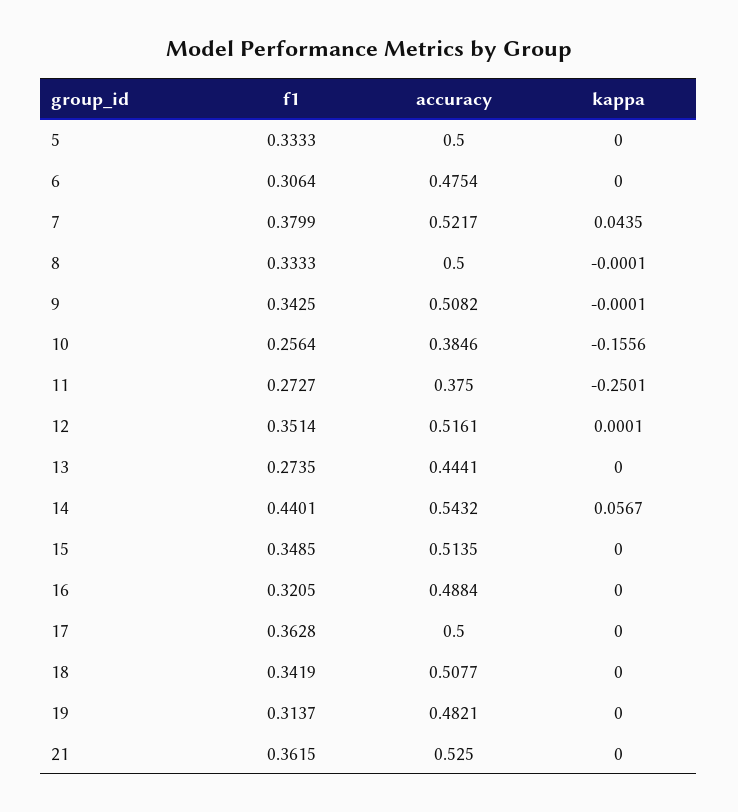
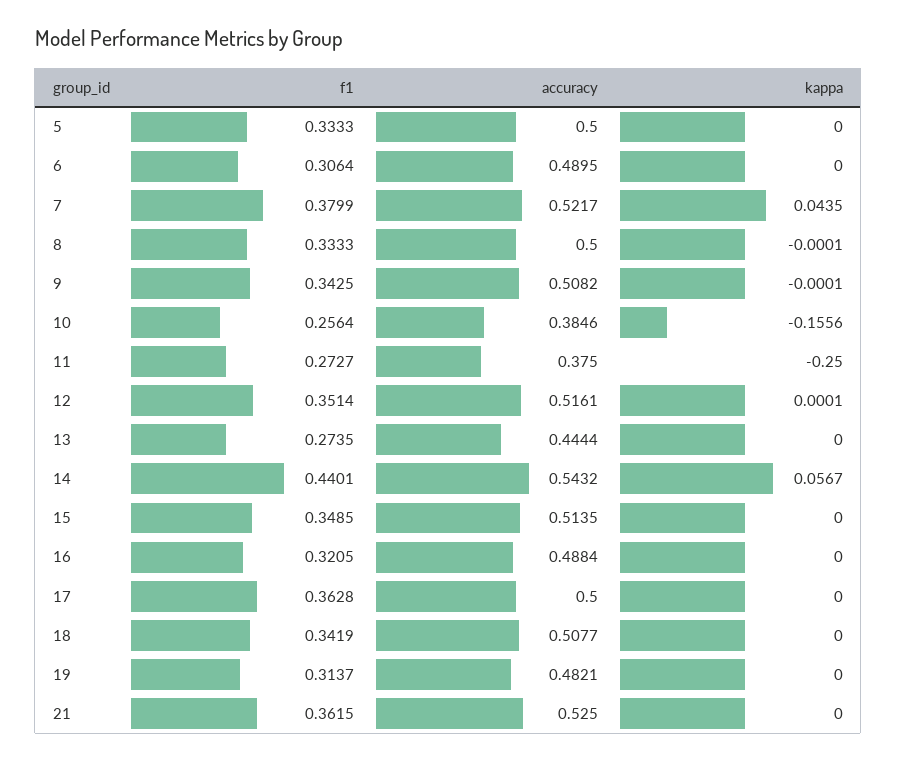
  {
    "f1": {
      "5": 0.3333,
      "6": 0.3064,
      "7": 0.3799,
      "8": 0.3333,
      "9": 0.3425,
      "10": 0.2564,
      "11": 0.2727,
      "12": 0.3514,
      "13": 0.2735,
      "14": 0.4401,
      "15": 0.3485,
      "16": 0.3205,
      "17": 0.3628,
      "18": 0.3419,
      "19": 0.3137,
      "21": 0.3615
    },
    "accuracy": {
      "5": 0.5,
-     "6": 0.4754,
+     "6": 0.4895,
      "7": 0.5217,
      "8": 0.5,
      "9": 0.5082,
      "10": 0.3846,
      "11": 0.375,
      "12": 0.5161,
-     "13": 0.4441,
+     "13": 0.4444,
      "14": 0.5432,
      "15": 0.5135,
      "16": 0.4884,
      "17": 0.5,
      "18": 0.5077,
      "19": 0.4821,
      "21": 0.525
    },
    "kappa": {
      "5": 0,
      "6": 0,
      "7": 0.0435,
      "8": -0.0001,
      "9": -0.0001,
      "10": -0.1556,
-     "11": -0.2501,
+     "11": -0.25,
      "12": 0.0001,
      "13": 0,
      "14": 0.0567,
      "15": 0,
      "16": 0,
      "17": 0,
      "18": 0,
      "19": 0,
      "21": 0
    }
  }

